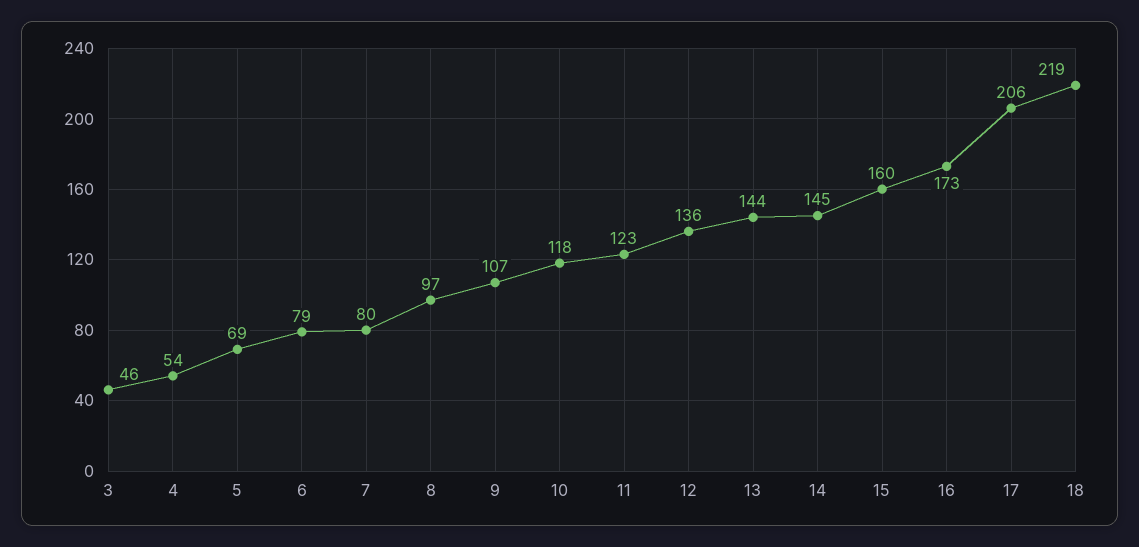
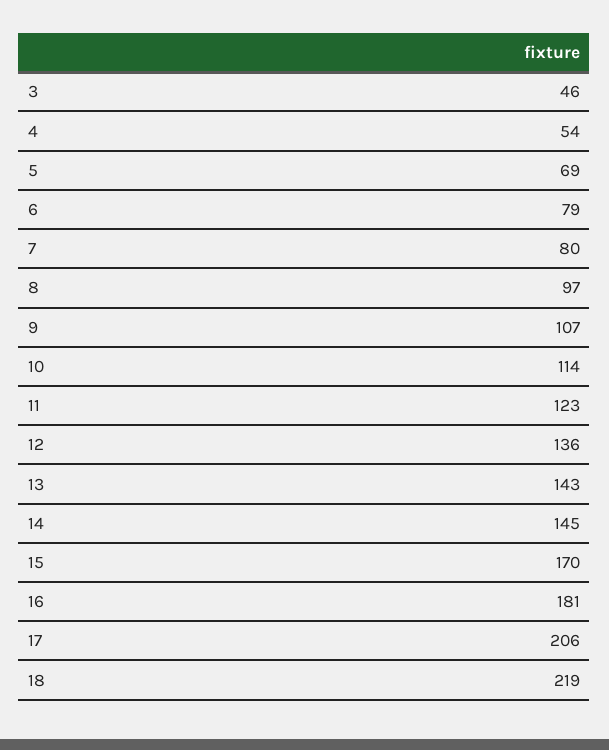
  {
    "3": 46,
    "4": 54,
    "5": 69,
    "6": 79,
    "7": 80,
    "8": 97,
    "9": 107,
-   "10": 118,
+   "10": 114,
    "11": 123,
    "12": 136,
-   "13": 144,
+   "13": 143,
    "14": 145,
-   "15": 160,
+   "15": 170,
-   "16": 173,
+   "16": 181,
    "17": 206,
    "18": 219
  }

